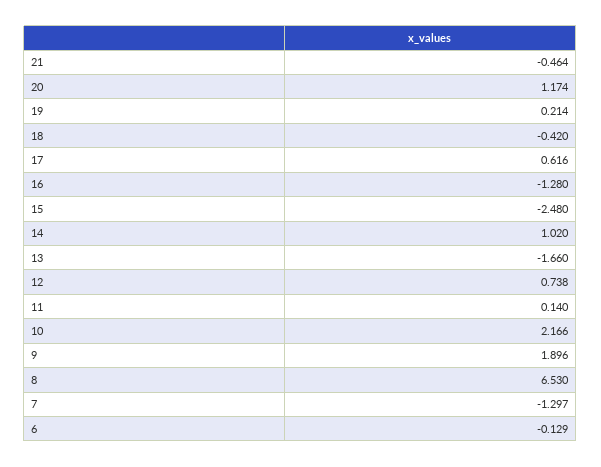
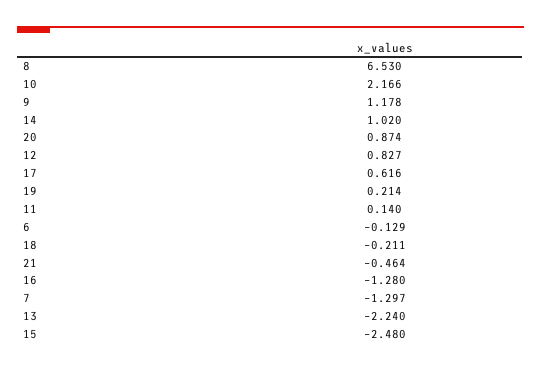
  {
    "21": -0.464,
-   "20": 1.174,
+   "20": 0.874,
    "19": 0.214,
-   "18": -0.42,
+   "18": -0.211,
    "17": 0.616,
    "16": -1.28,
    "15": -2.48,
    "14": 1.02,
-   "13": -1.66,
+   "13": -2.24,
-   "12": 0.738,
+   "12": 0.827,
    "11": 0.14,
    "10": 2.166,
-   "9": 1.896,
+   "9": 1.178,
    "8": 6.53,
    "7": -1.297,
    "6": -0.129
  }

